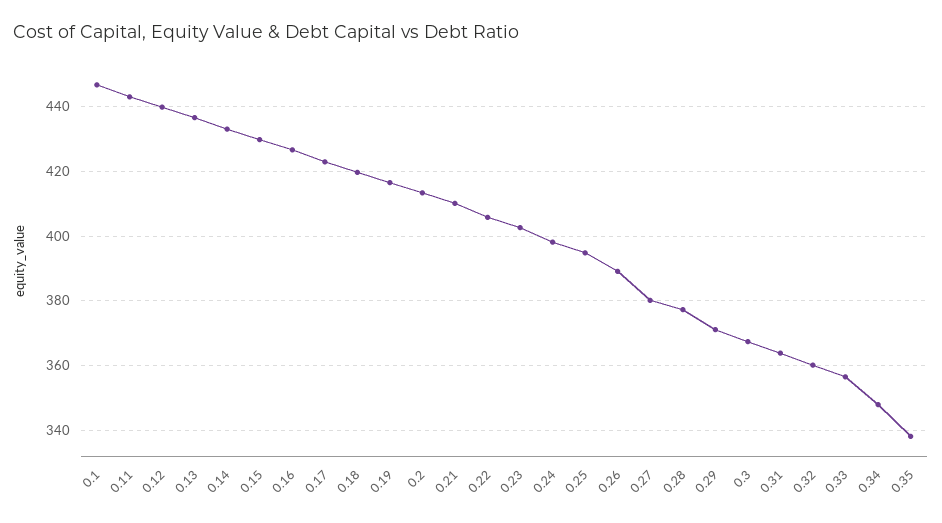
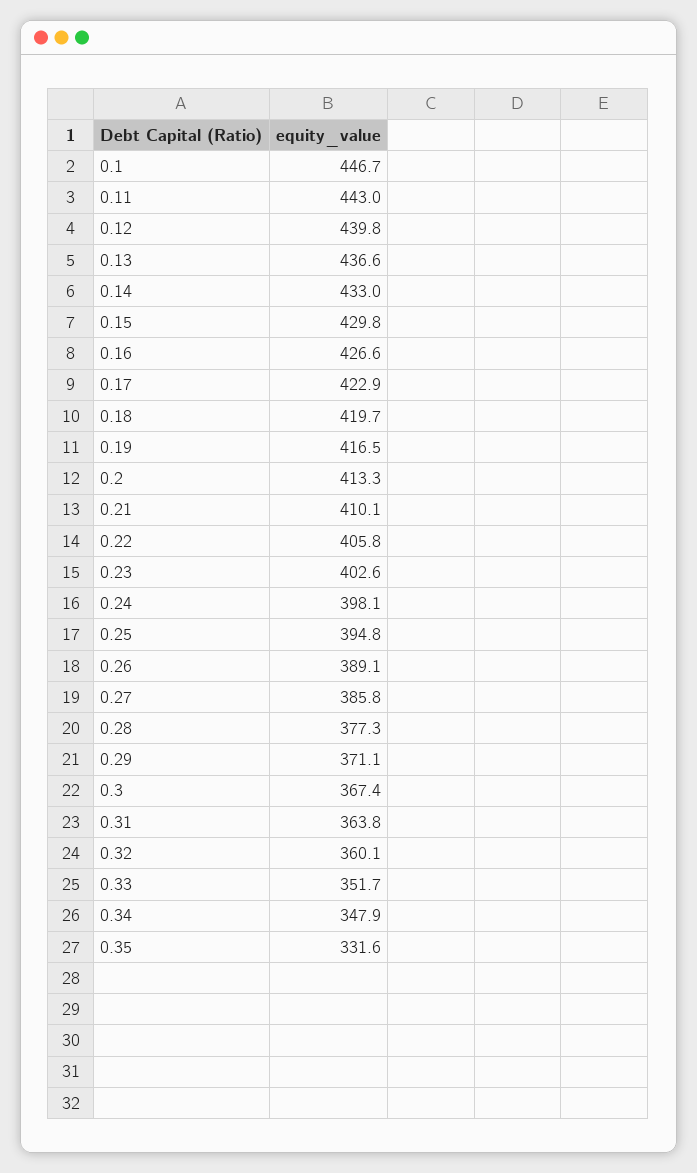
  {
    "0.1": 446.7,
    "0.11": 443,
    "0.12": 439.8,
    "0.13": 436.6,
    "0.14": 433,
    "0.15": 429.8,
    "0.16": 426.6,
    "0.17": 422.9,
    "0.18": 419.7,
    "0.19": 416.5,
    "0.2": 413.3,
    "0.21": 410.1,
    "0.22": 405.8,
    "0.23": 402.6,
    "0.24": 398.1,
    "0.25": 394.8,
    "0.26": 389.1,
-   "0.27": 380,
+   "0.27": 385.8,
    "0.28": 377.3,
    "0.29": 371.1,
    "0.3": 367.4,
    "0.31": 363.8,
    "0.32": 360.1,
-   "0.33": 356,
+   "0.33": 351.7,
    "0.34": 347.9,
-   "0.35": 338
+   "0.35": 331.6
  }

